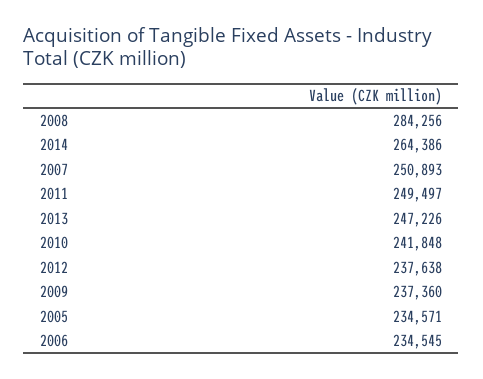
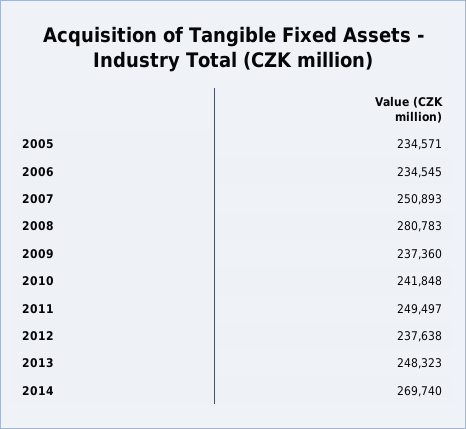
  {
-   "2008": 284256,
+   "2008": 280783,
-   "2014": 264386,
+   "2014": 269740,
    "2007": 250893,
    "2011": 249497,
-   "2013": 247226,
+   "2013": 248323,
    "2010": 241848,
    "2012": 237638,
    "2009": 237360,
    "2005": 234571,
    "2006": 234545
  }

